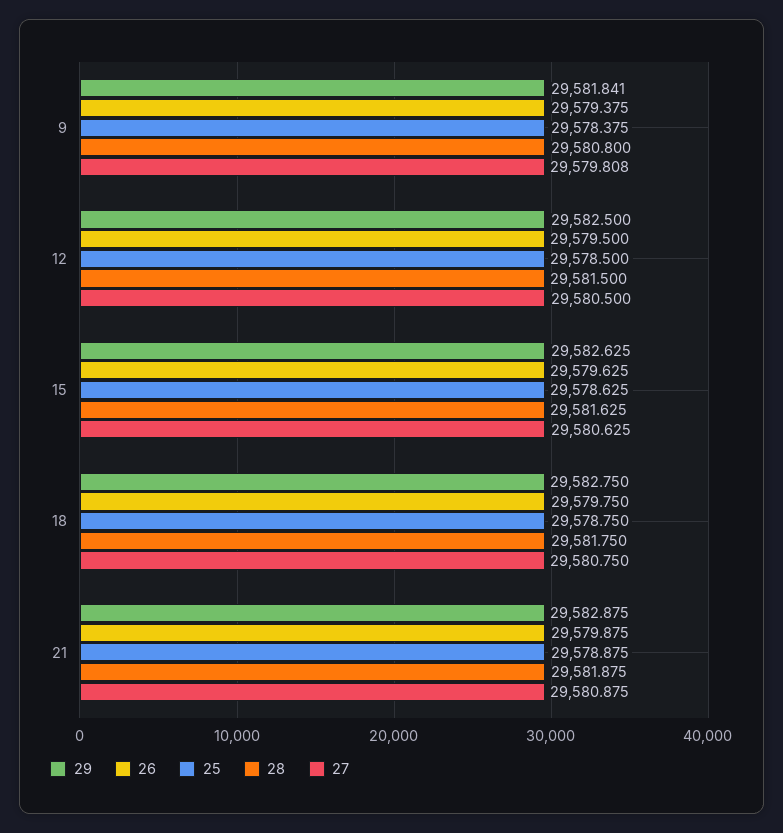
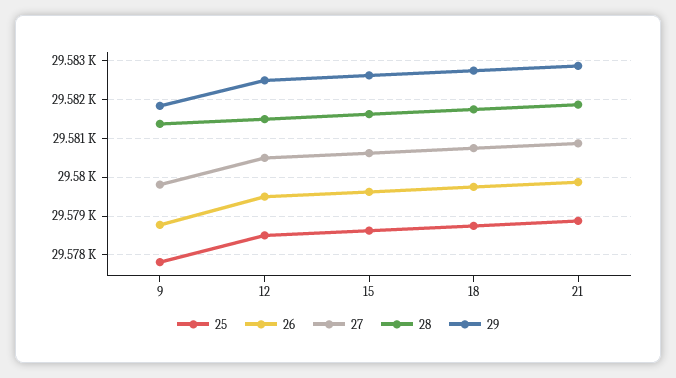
  {
    "29": {
      "9": 29581.841,
      "12": 29582.5,
      "15": 29582.625,
      "18": 29582.75,
      "21": 29582.875
    },
    "26": {
-     "9": 29579.375,
+     "9": 29578.8,
      "12": 29579.5,
      "15": 29579.625,
      "18": 29579.75,
      "21": 29579.875
    },
    "25": {
-     "9": 29578.375,
+     "9": 29577.8,
      "12": 29578.5,
      "15": 29578.625,
      "18": 29578.75,
      "21": 29578.875
    },
    "28": {
-     "9": 29580.8,
+     "9": 29581.4,
      "12": 29581.5,
      "15": 29581.625,
      "18": 29581.75,
      "21": 29581.875
    },
    "27": {
      "9": 29579.808,
      "12": 29580.5,
      "15": 29580.625,
      "18": 29580.75,
      "21": 29580.875
    }
  }

